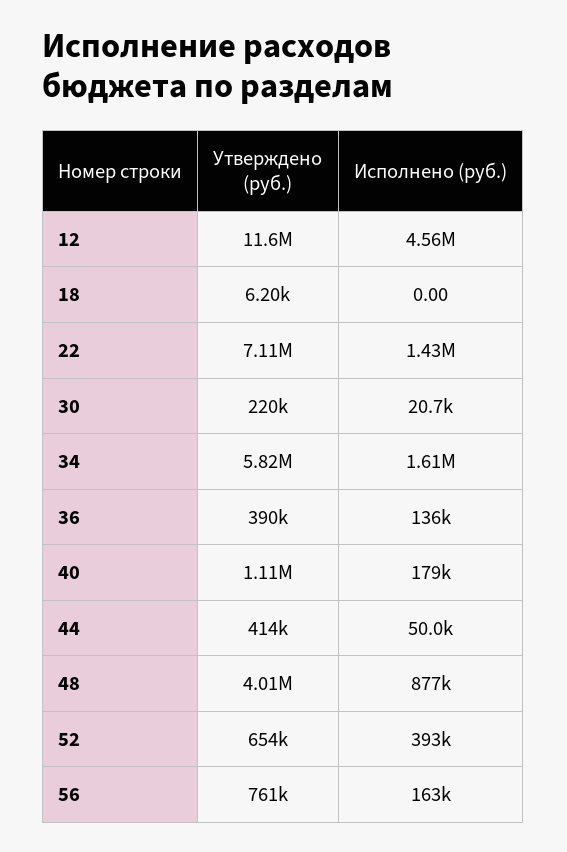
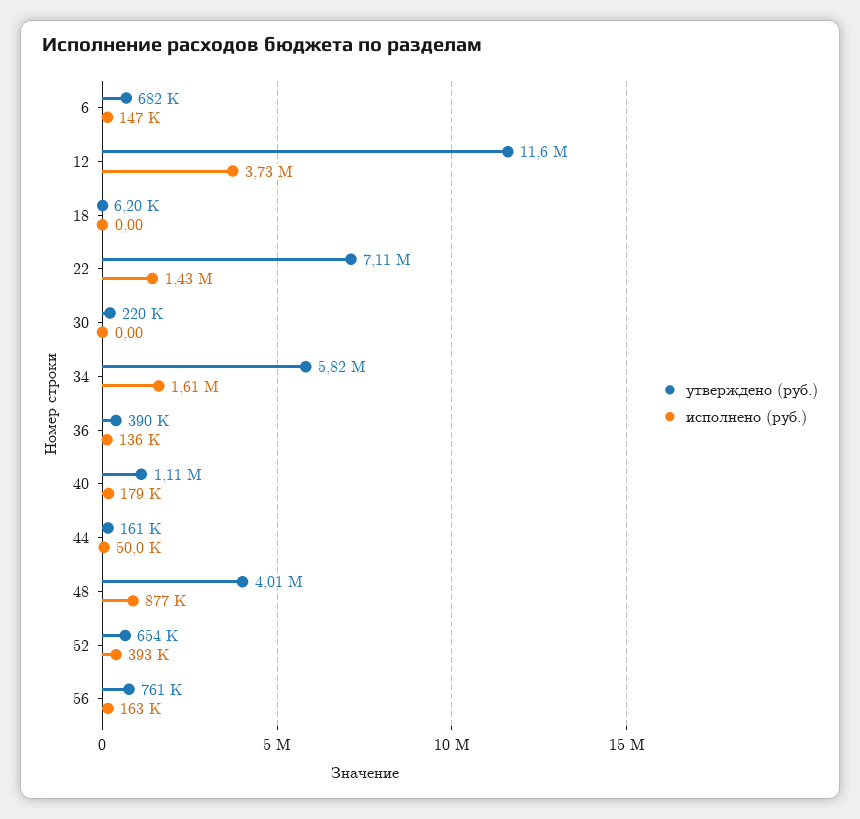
  {
    "Утверждено (руб.)": {
      "12": 11600000,
      "18": 6200,
      "22": 7110000,
      "30": 220000,
      "34": 5820000,
      "36": 390000,
      "40": 1110000,
-     "44": 414000,
+     "44": 161000,
      "48": 4010000,
      "52": 654000,
-     "56": 761000
+     "56": 761000,
+     "6": 682000
    },
    "Исполнено (руб.)": {
-     "12": 4560000,
+     "12": 3730000,
      "18": 0,
      "22": 1430000,
-     "30": 20700,
+     "30": 0,
      "34": 1610000,
      "36": 136000,
      "40": 179000,
      "44": 50000,
      "48": 877000,
      "52": 393000,
-     "56": 163000
+     "56": 163000,
+     "6": 147000
    }
  }

